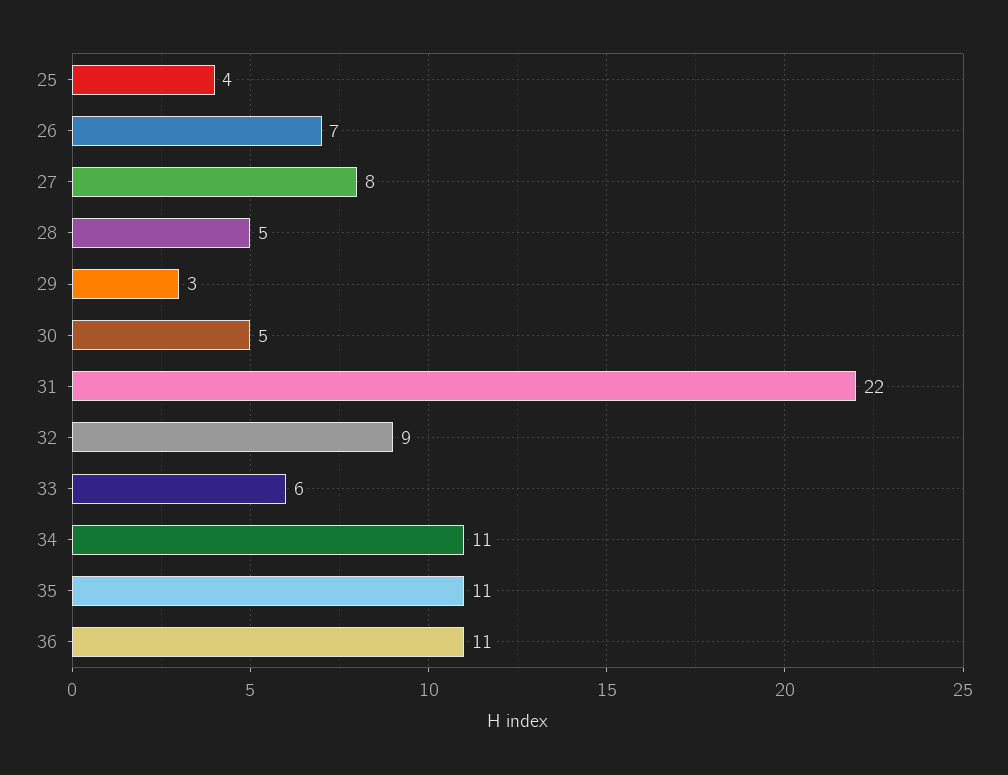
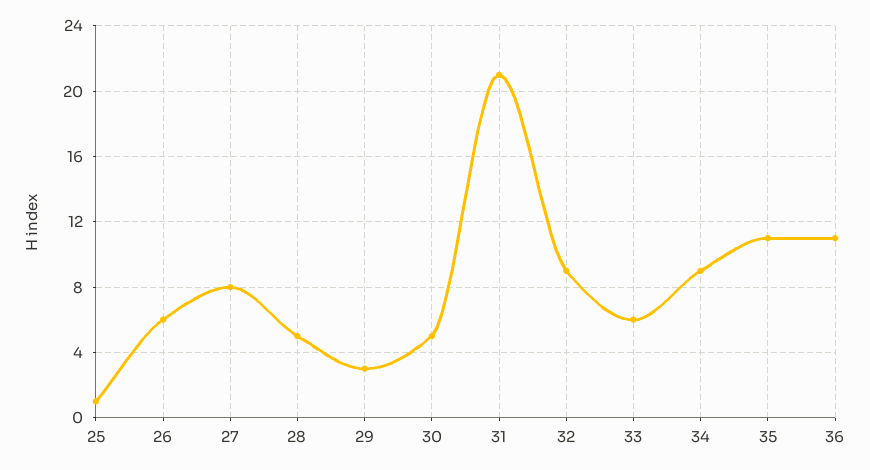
  {
-   "25": 4,
+   "25": 1,
-   "26": 7,
+   "26": 6,
    "27": 8,
    "28": 5,
    "29": 3,
    "30": 5,
-   "31": 22,
+   "31": 21,
    "32": 9,
    "33": 6,
-   "34": 11,
+   "34": 9,
    "35": 11,
    "36": 11
  }

